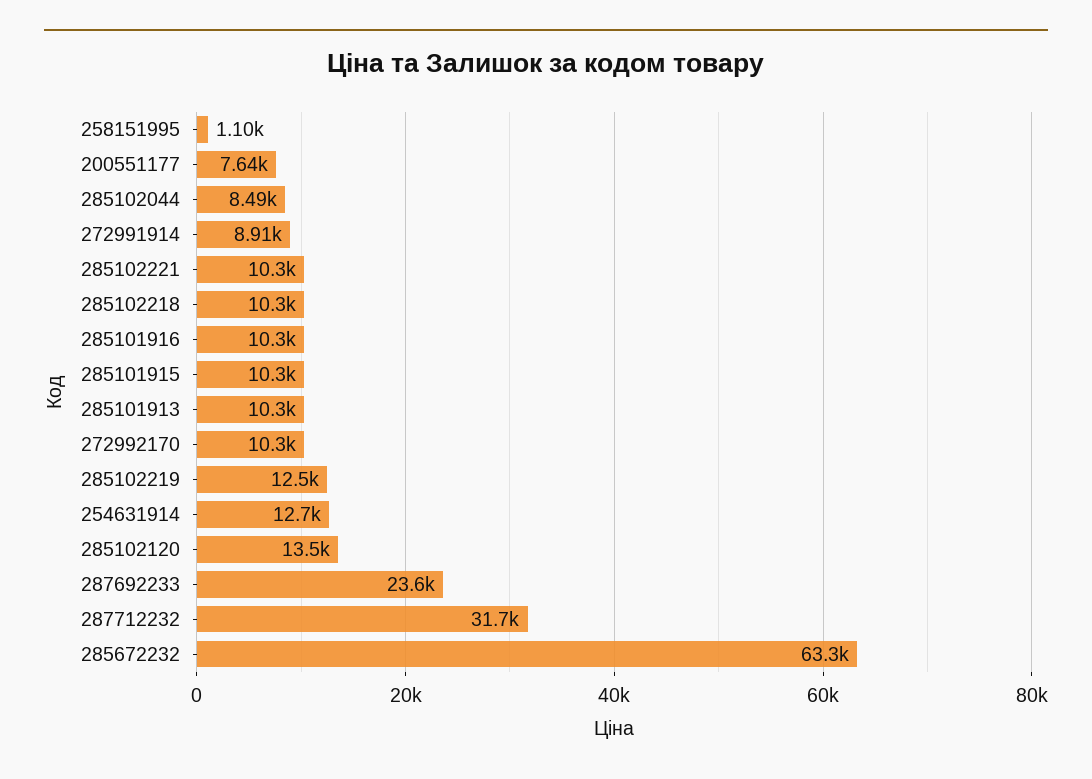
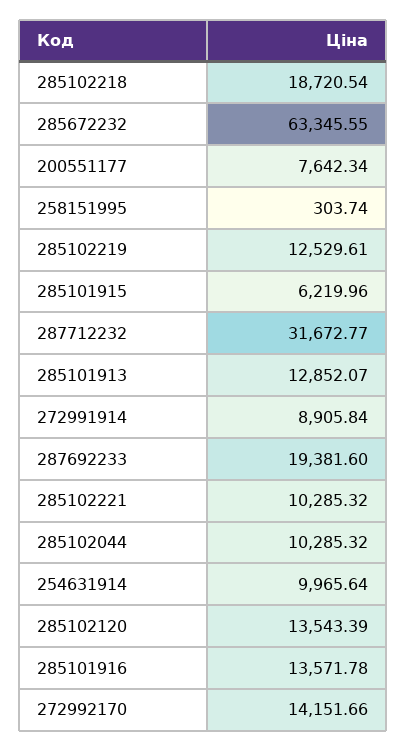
  {
-   "258151995": 1100,
+   "258151995": 303.74,
    "200551177": 7642.34,
-   "285102044": 8490,
+   "285102044": 10285.32,
    "272991914": 8905.84,
    "285102221": 10285.32,
-   "285102218": 10300,
+   "285102218": 18720.54,
-   "285101916": 10300,
+   "285101916": 13571.78,
-   "285101915": 10300,
+   "285101915": 6219.96,
-   "285101913": 10300,
+   "285101913": 12852.07,
-   "272992170": 10300,
+   "272992170": 14151.66,
    "285102219": 12529.61,
-   "254631914": 12700,
+   "254631914": 9965.64,
    "285102120": 13543.39,
-   "287692233": 23600,
+   "287692233": 19381.6,
    "287712232": 31672.77,
    "285672232": 63345.55
  }

